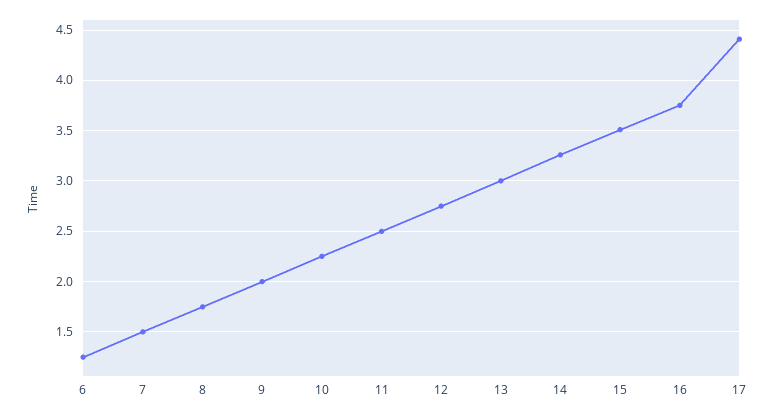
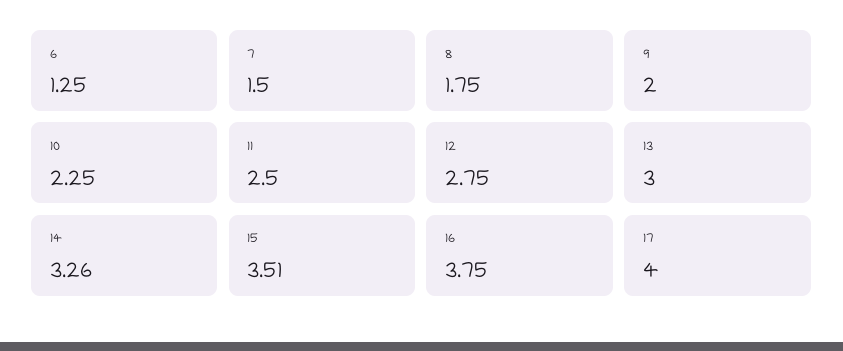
  {
    "6": 1.25,
    "7": 1.5,
    "8": 1.75,
    "9": 2,
    "10": 2.25,
    "11": 2.5,
    "12": 2.75,
    "13": 3,
    "14": 3.26,
    "15": 3.51,
    "16": 3.75,
-   "17": 4.4
+   "17": 4
  }

